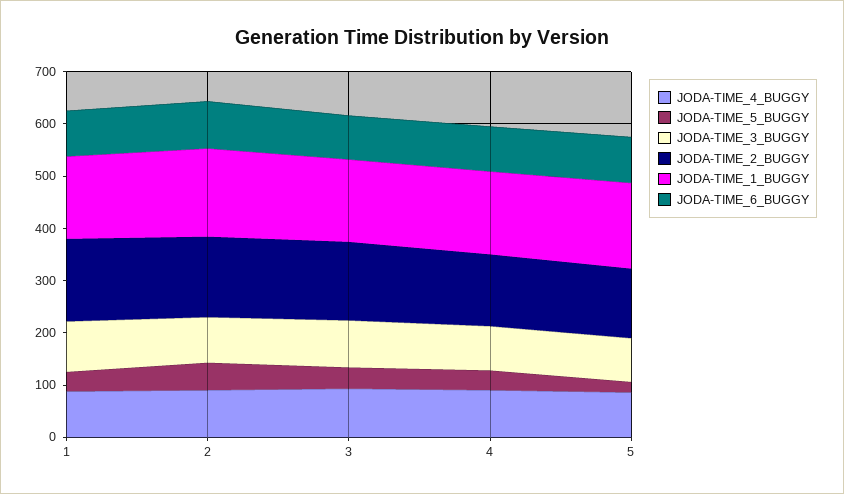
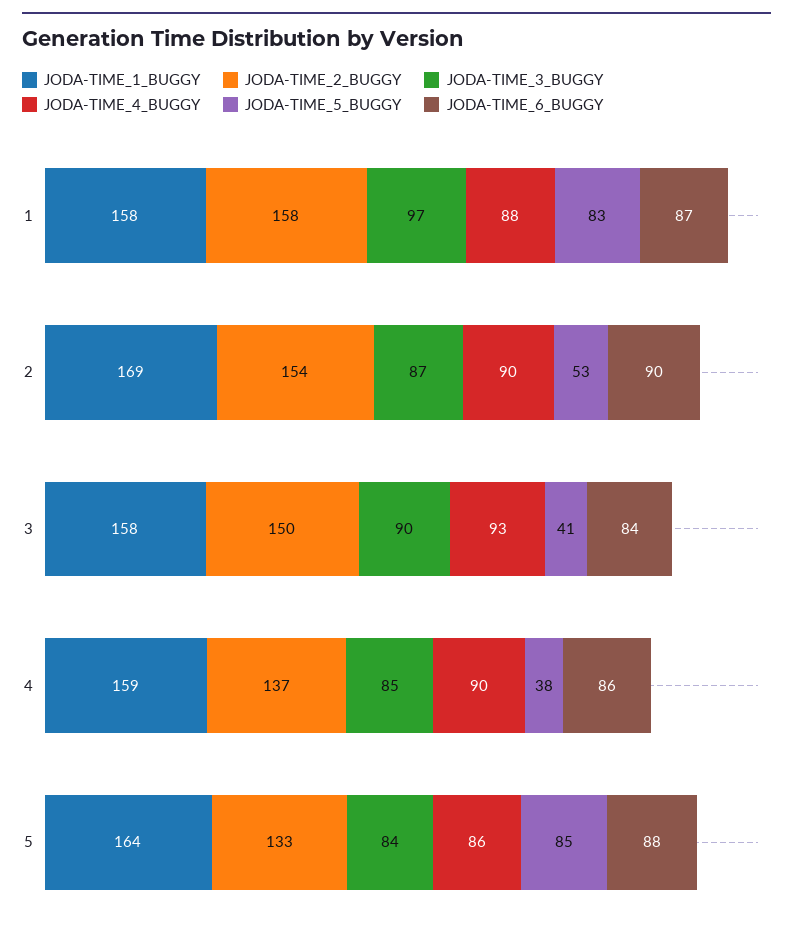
  {
    "JODA-TIME_4_BUGGY": {
      "1": 88,
      "2": 90,
      "3": 93,
      "4": 90,
      "5": 86
    },
    "JODA-TIME_5_BUGGY": {
-     "1": 40,
+     "1": 83,
      "2": 53,
      "3": 41,
      "4": 38,
-     "5": 20
+     "5": 85
    },
    "JODA-TIME_3_BUGGY": {
      "1": 97,
      "2": 87,
      "3": 90,
      "4": 85,
      "5": 84
    },
    "JODA-TIME_2_BUGGY": {
      "1": 158,
      "2": 154,
      "3": 150,
      "4": 137,
      "5": 133
    },
    "JODA-TIME_1_BUGGY": {
      "1": 158,
      "2": 169,
      "3": 158,
      "4": 159,
      "5": 164
    },
    "JODA-TIME_6_BUGGY": {
      "1": 87,
      "2": 90,
      "3": 84,
      "4": 86,
      "5": 88
    }
  }

